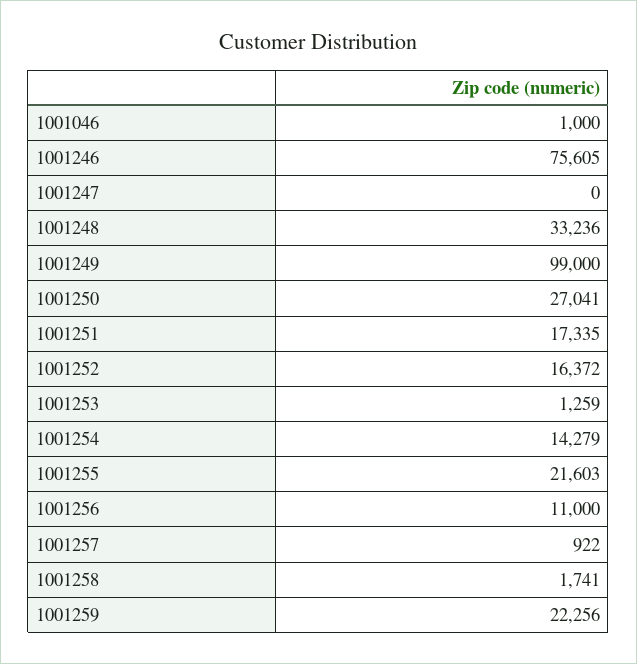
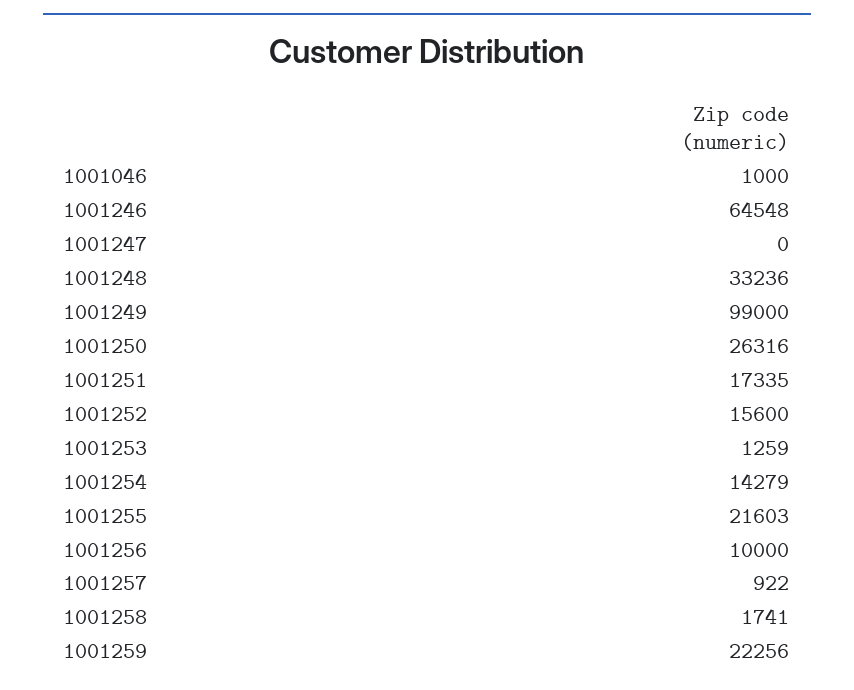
  {
    "1001046": 1000,
-   "1001246": 75605,
+   "1001246": 64548,
    "1001247": 0,
    "1001248": 33236,
    "1001249": 99000,
-   "1001250": 27041,
+   "1001250": 26316,
    "1001251": 17335,
-   "1001252": 16372,
+   "1001252": 15600,
    "1001253": 1259,
    "1001254": 14279,
    "1001255": 21603,
-   "1001256": 11000,
+   "1001256": 10000,
    "1001257": 922,
    "1001258": 1741,
    "1001259": 22256
  }

